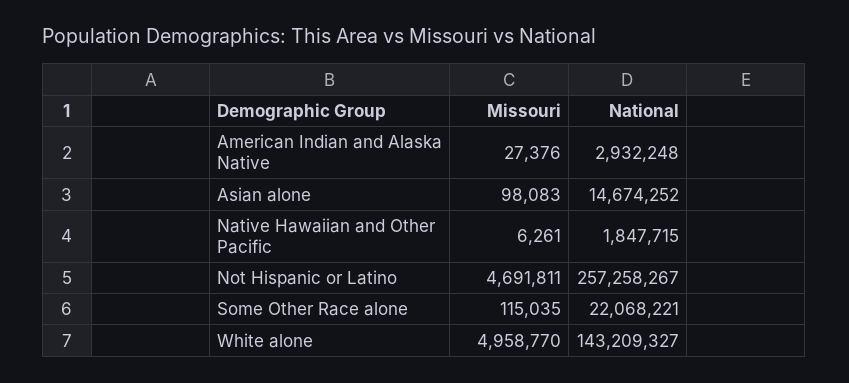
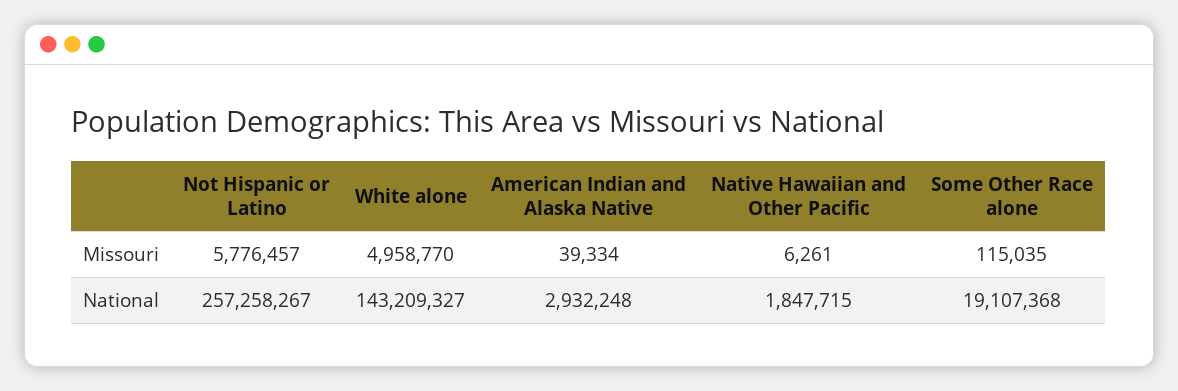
  {
    "Missouri": {
-     "American Indian and Alaska Native": 27376,
+     "American Indian and Alaska Native": 39334,
-     "Asian alone": 98083,
      "Native Hawaiian and Other Pacific": 6261,
-     "Not Hispanic or Latino": 4691811,
+     "Not Hispanic or Latino": 5776457,
      "Some Other Race alone": 115035,
      "White alone": 4958770
    },
    "National": {
      "American Indian and Alaska Native": 2932248,
-     "Asian alone": 14674252,
      "Native Hawaiian and Other Pacific": 1847715,
      "Not Hispanic or Latino": 257258267,
-     "Some Other Race alone": 22068221,
+     "Some Other Race alone": 19107368,
      "White alone": 143209327
    }
  }

